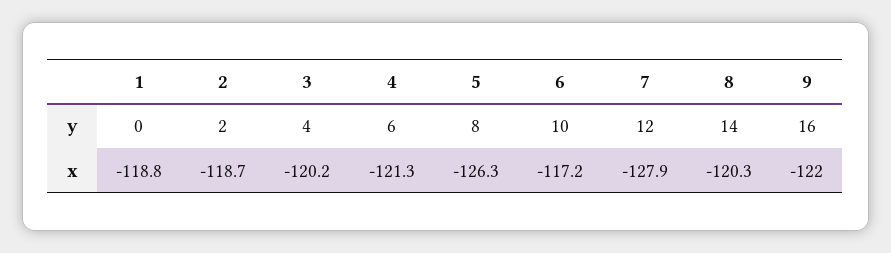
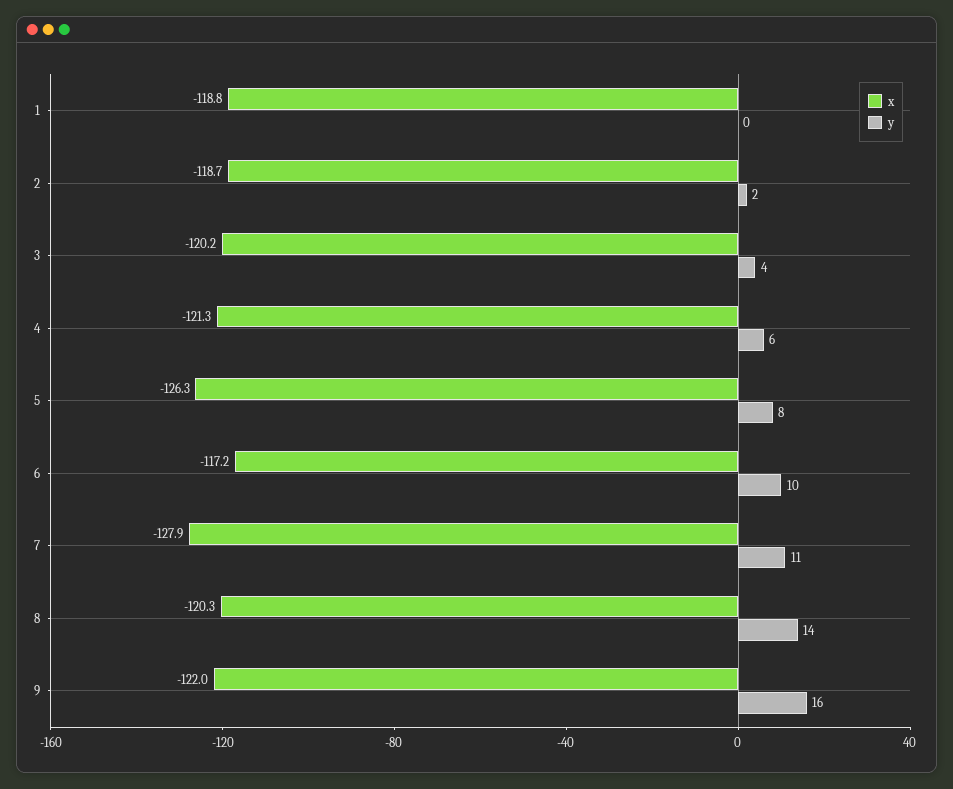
  {
    "y": {
      "1": 0,
      "2": 2,
      "3": 4,
      "4": 6,
      "5": 8,
      "6": 10,
-     "7": 12,
+     "7": 11,
      "8": 14,
      "9": 16
    },
    "x": {
      "1": -118.8,
      "2": -118.7,
      "3": -120.2,
      "4": -121.3,
      "5": -126.3,
      "6": -117.2,
      "7": -127.9,
      "8": -120.3,
      "9": -122
    }
  }

